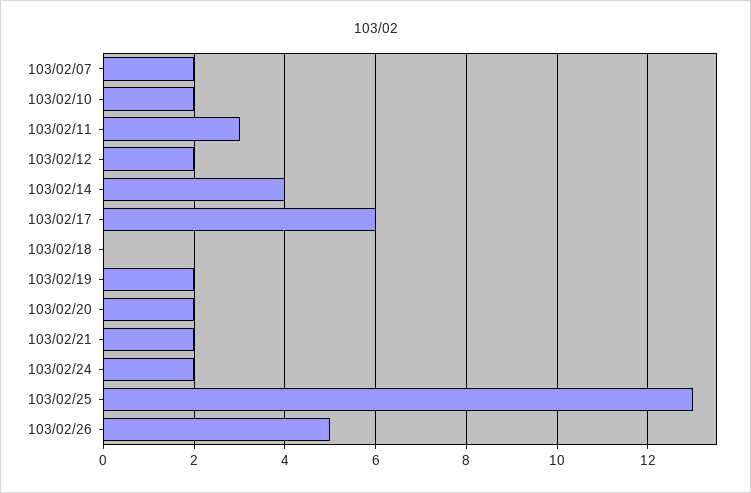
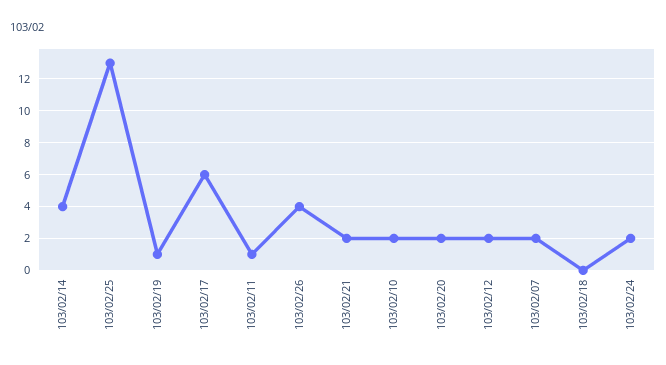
  {
    "103/02/07": 2,
    "103/02/10": 2,
-   "103/02/11": 3,
+   "103/02/11": 1,
    "103/02/12": 2,
    "103/02/14": 4,
    "103/02/17": 6,
    "103/02/18": 0,
-   "103/02/19": 2,
+   "103/02/19": 1,
    "103/02/20": 2,
    "103/02/21": 2,
    "103/02/24": 2,
    "103/02/25": 13,
-   "103/02/26": 5
+   "103/02/26": 4
  }

